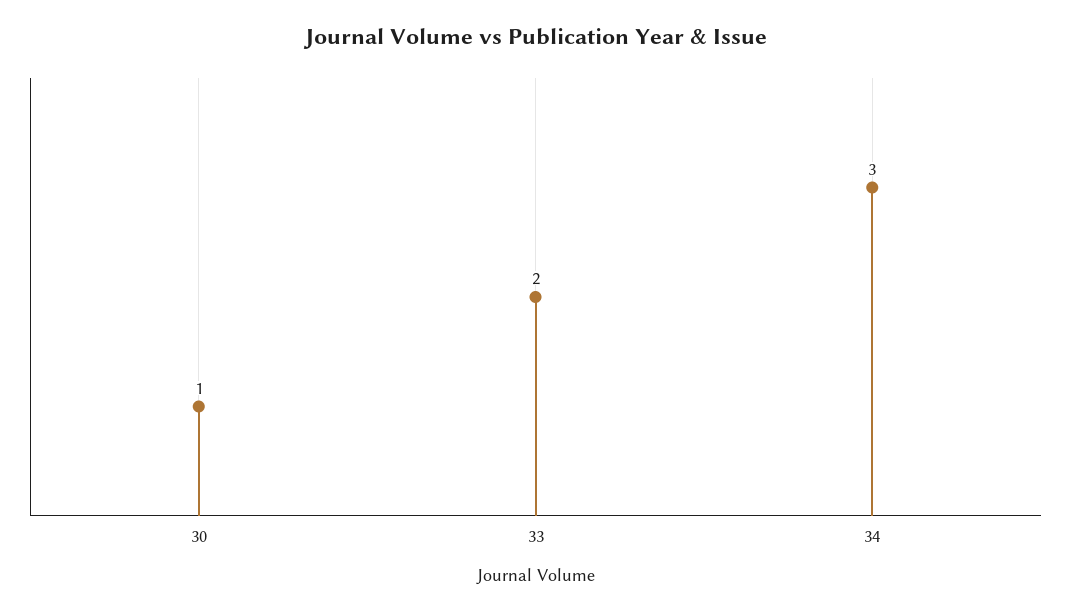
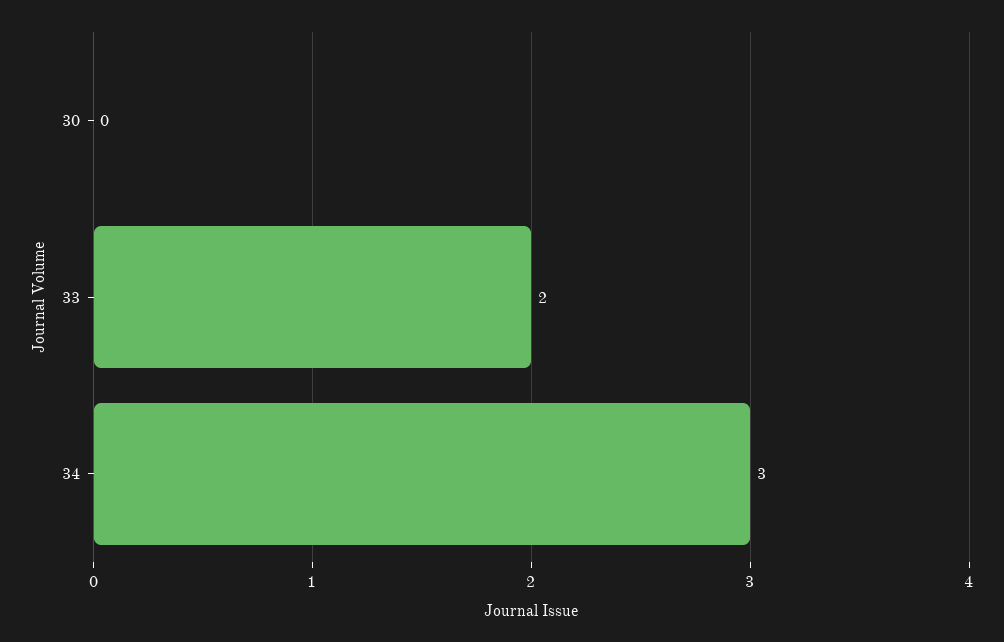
  {
-   "30": 1,
+   "30": 0,
    "33": 2,
    "34": 3
  }

